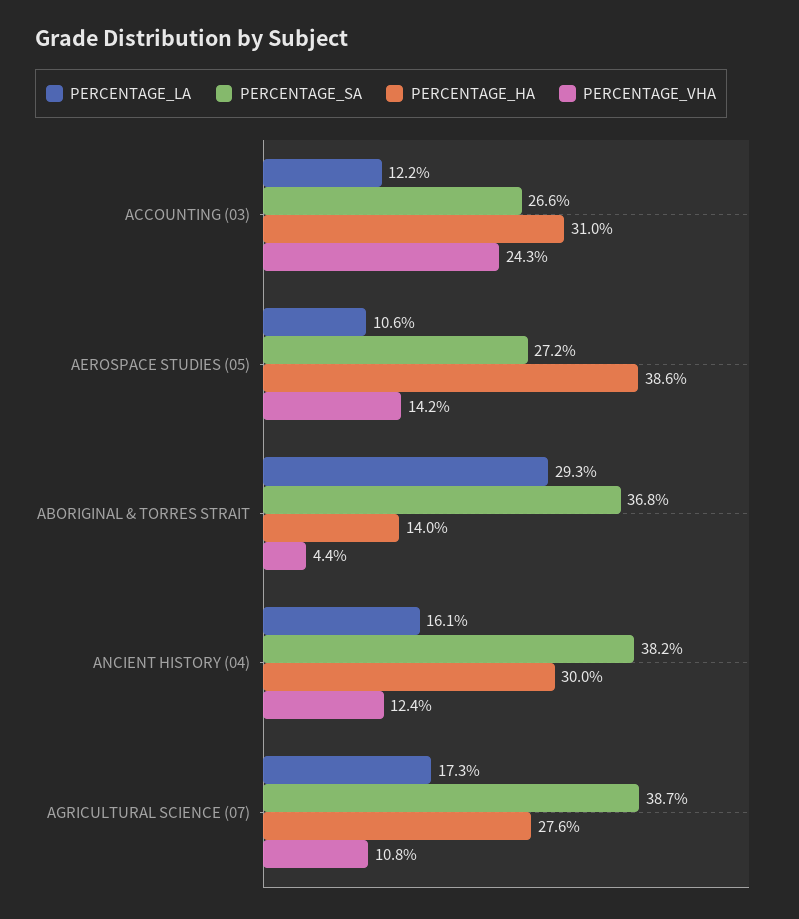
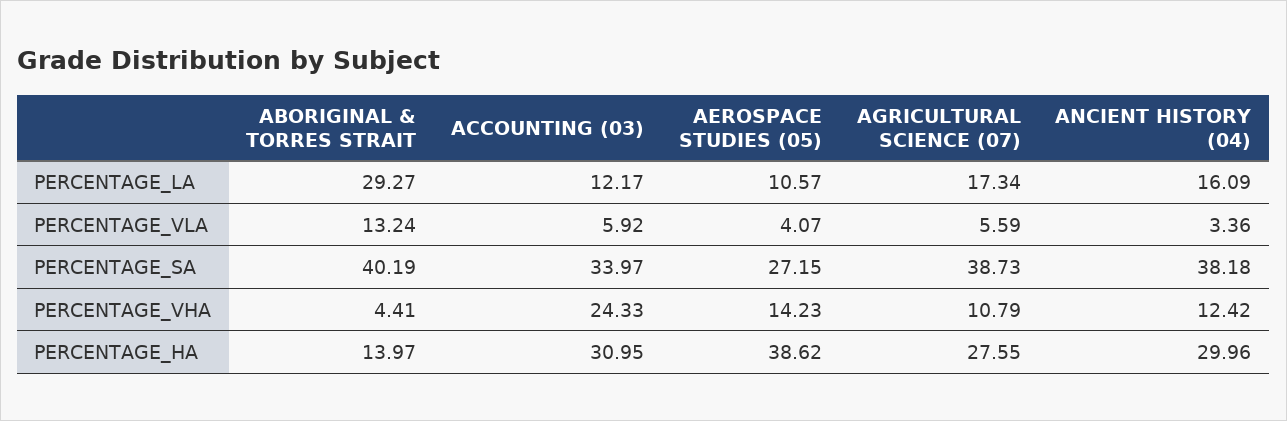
  {
    "PERCENTAGE_LA": {
      "ACCOUNTING (03)": 12.17,
      "AEROSPACE STUDIES (05)": 10.57,
      "ABORIGINAL & TORRES STRAIT": 29.27,
      "ANCIENT HISTORY (04)": 16.09,
      "AGRICULTURAL SCIENCE (07)": 17.34
    },
    "PERCENTAGE_SA": {
-     "ACCOUNTING (03)": 26.6,
+     "ACCOUNTING (03)": 33.97,
      "AEROSPACE STUDIES (05)": 27.15,
-     "ABORIGINAL & TORRES STRAIT": 36.8,
+     "ABORIGINAL & TORRES STRAIT": 40.19,
      "ANCIENT HISTORY (04)": 38.18,
      "AGRICULTURAL SCIENCE (07)": 38.73
    },
    "PERCENTAGE_HA": {
      "ACCOUNTING (03)": 30.95,
      "AEROSPACE STUDIES (05)": 38.62,
      "ABORIGINAL & TORRES STRAIT": 13.97,
      "ANCIENT HISTORY (04)": 29.96,
      "AGRICULTURAL SCIENCE (07)": 27.55
    },
    "PERCENTAGE_VHA": {
      "ACCOUNTING (03)": 24.33,
      "AEROSPACE STUDIES (05)": 14.23,
      "ABORIGINAL & TORRES STRAIT": 4.41,
      "ANCIENT HISTORY (04)": 12.42,
      "AGRICULTURAL SCIENCE (07)": 10.79
-   }
+   },
+   "PERCENTAGE_VLA": {
+     "ABORIGINAL & TORRES STRAIT": 13.24,
+     "ACCOUNTING (03)": 5.92,
+     "AEROSPACE STUDIES (05)": 4.07,
+     "AGRICULTURAL SCIENCE (07)": 5.59,
+     "ANCIENT HISTORY (04)": 3.36
+   }
  }

